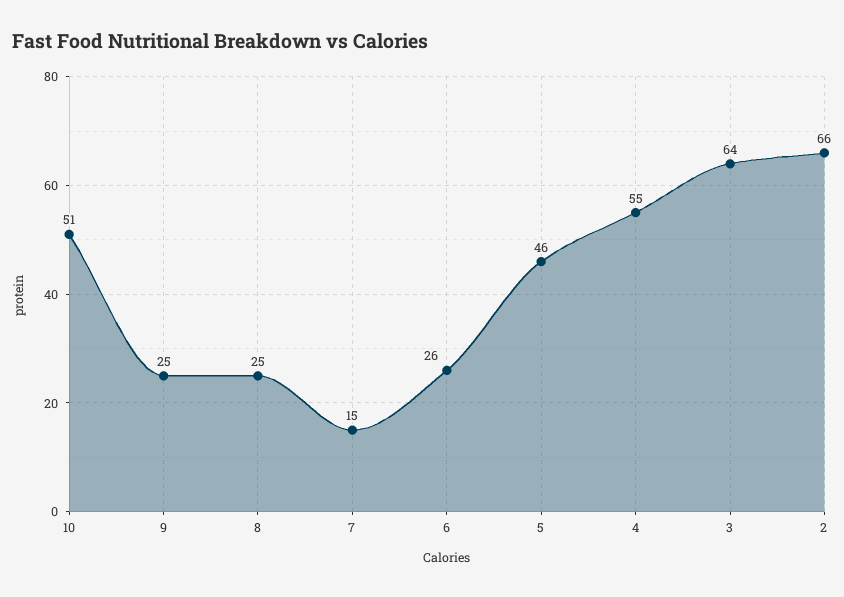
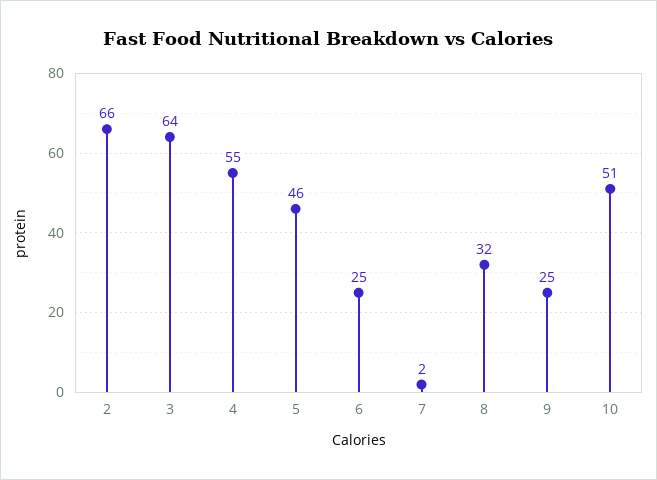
  {
    "10": 51,
    "9": 25,
-   "8": 25,
+   "8": 32,
-   "7": 15,
+   "7": 2,
-   "6": 26,
+   "6": 25,
    "5": 46,
    "4": 55,
    "3": 64,
    "2": 66
  }

